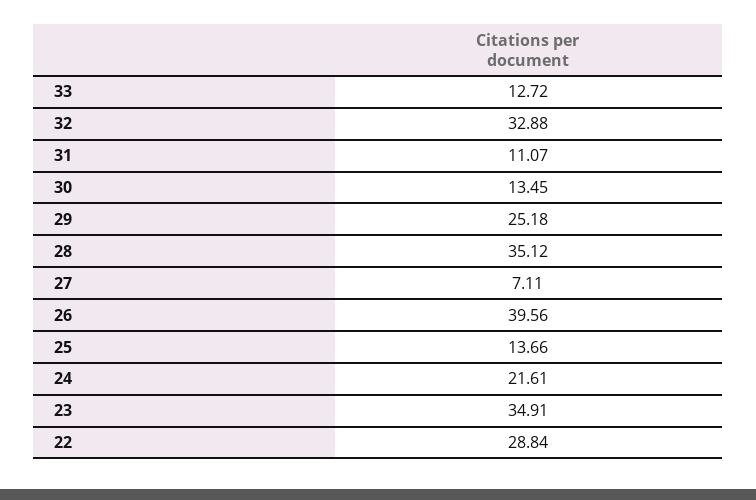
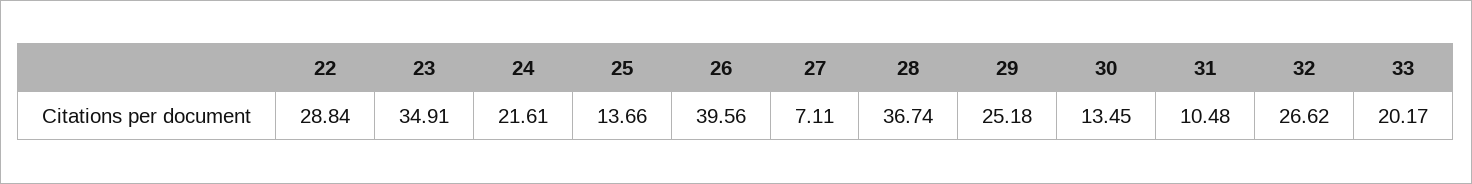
  {
-   "33": 12.72,
+   "33": 20.17,
-   "32": 32.88,
+   "32": 26.62,
-   "31": 11.07,
+   "31": 10.48,
    "30": 13.45,
    "29": 25.18,
-   "28": 35.12,
+   "28": 36.74,
    "27": 7.11,
    "26": 39.56,
    "25": 13.66,
    "24": 21.61,
    "23": 34.91,
    "22": 28.84
  }

